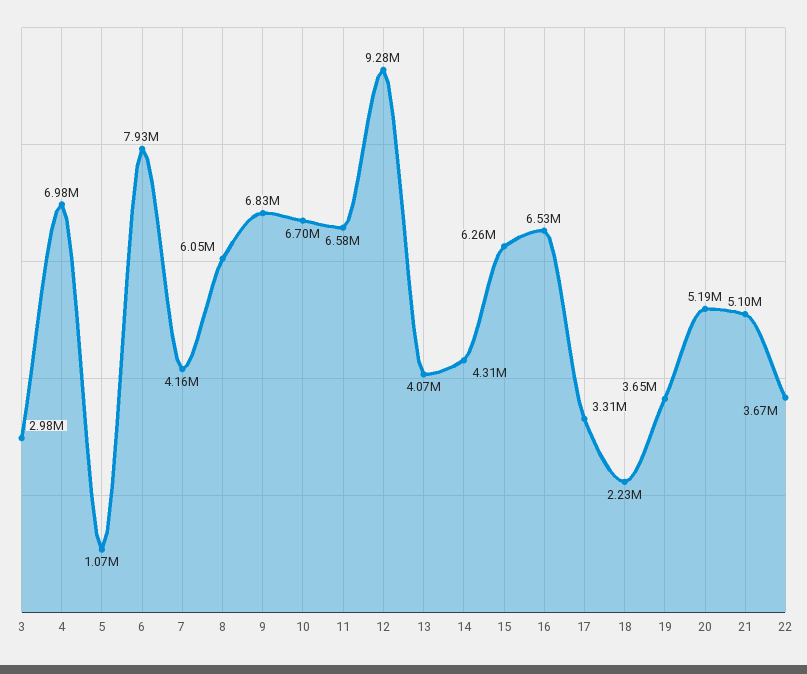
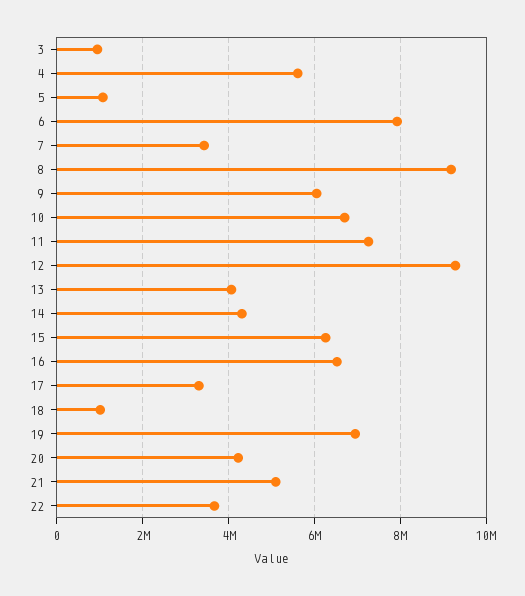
  {
-   "3": 2980000,
+   "3": 1000000,
-   "4": 6980000,
+   "4": 5600000,
    "5": 1070000,
    "6": 7930000,
-   "7": 4160000,
+   "7": 3400000,
-   "8": 6050000,
+   "8": 9200000,
-   "9": 6830000,
+   "9": 6000000,
    "10": 6700000,
-   "11": 6580000,
+   "11": 7200000,
    "12": 9280000,
    "13": 4070000,
    "14": 4310000,
    "15": 6260000,
    "16": 6530000,
    "17": 3310000,
-   "18": 2230000,
+   "18": 1000000,
-   "19": 3650000,
+   "19": 7000000,
-   "20": 5190000,
+   "20": 4200000,
    "21": 5100000,
    "22": 3670000
  }

